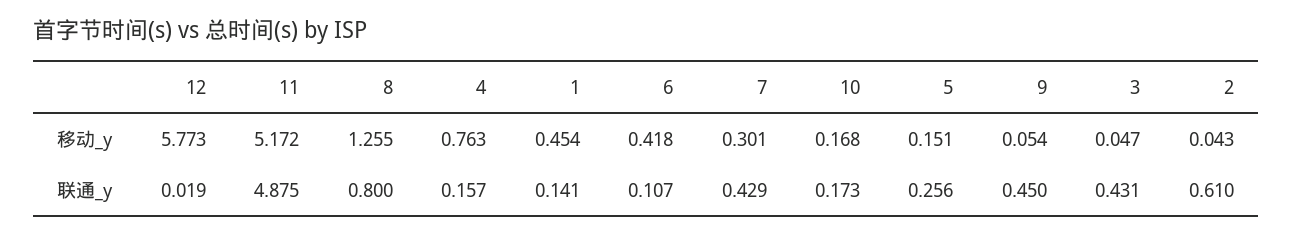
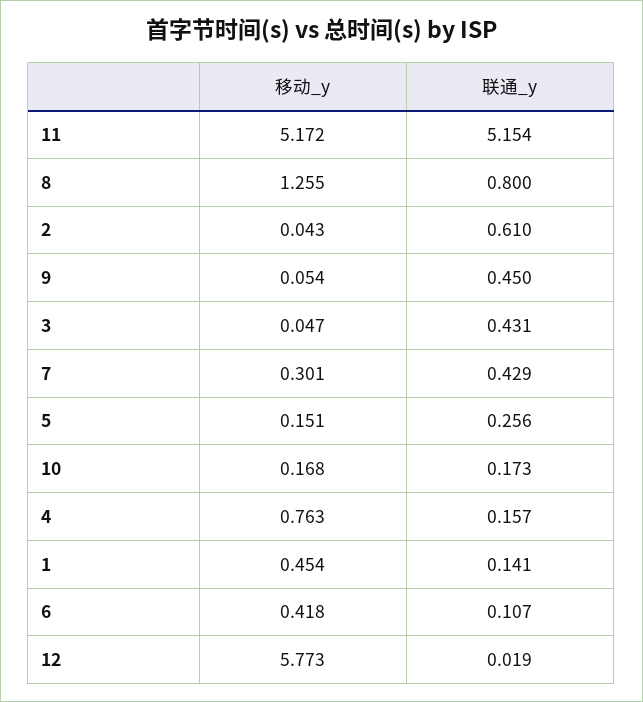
  {
    "12": {
      "移动_y": 5.773,
      "联通_y": 0.019
    },
    "11": {
      "移动_y": 5.172,
-     "联通_y": 4.875
+     "联通_y": 5.154
    },
    "8": {
      "移动_y": 1.255,
      "联通_y": 0.8
    },
    "4": {
      "移动_y": 0.763,
      "联通_y": 0.157
    },
    "1": {
      "移动_y": 0.454,
      "联通_y": 0.141
    },
    "6": {
      "移动_y": 0.418,
      "联通_y": 0.107
    },
    "7": {
      "移动_y": 0.301,
      "联通_y": 0.429
    },
    "10": {
      "移动_y": 0.168,
      "联通_y": 0.173
    },
    "5": {
      "移动_y": 0.151,
      "联通_y": 0.256
    },
    "9": {
      "移动_y": 0.054,
      "联通_y": 0.45
    },
    "3": {
      "移动_y": 0.047,
      "联通_y": 0.431
    },
    "2": {
      "移动_y": 0.043,
      "联通_y": 0.61
    }
  }

